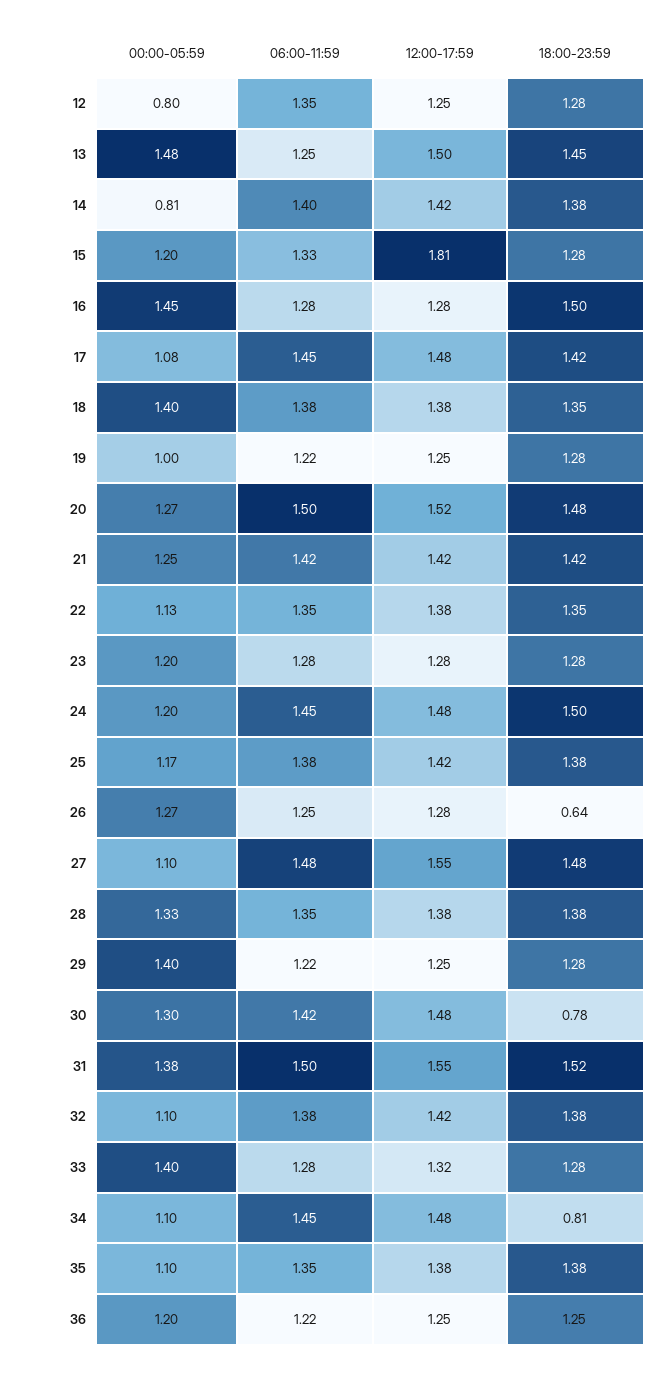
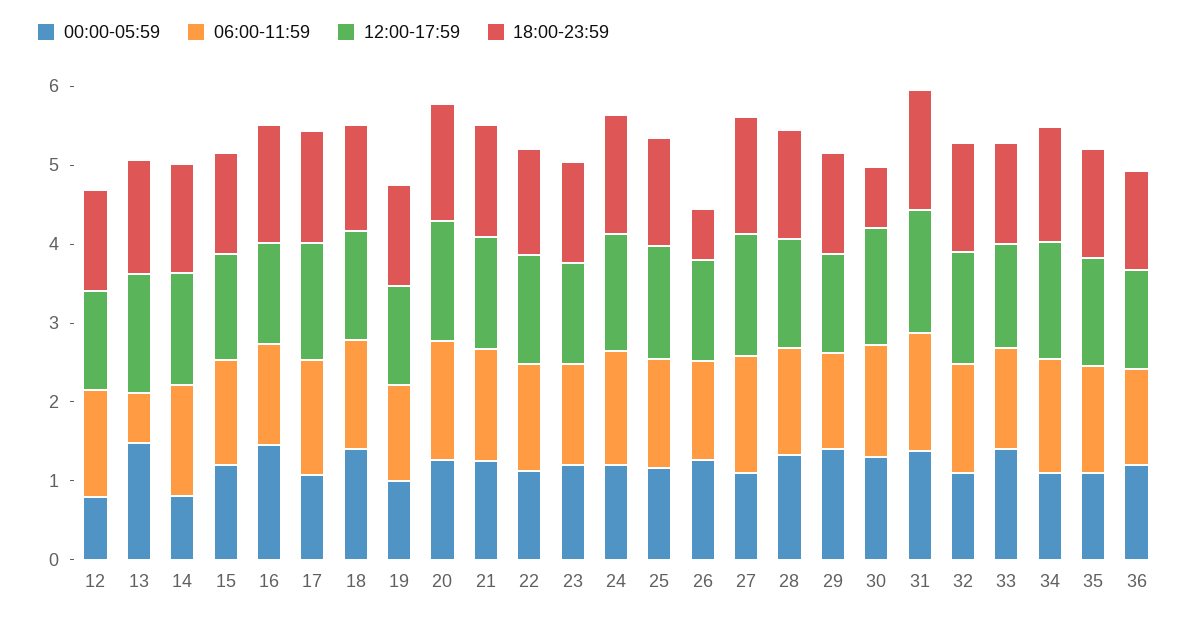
  {
    "00:00-05:59": {
      "12": 0.8,
      "13": 1.48,
      "14": 0.81,
      "15": 1.2,
      "16": 1.45,
      "17": 1.08,
      "18": 1.4,
      "19": 1,
      "20": 1.27,
      "21": 1.25,
      "22": 1.13,
      "23": 1.2,
      "24": 1.2,
      "25": 1.17,
      "26": 1.27,
      "27": 1.1,
      "28": 1.33,
      "29": 1.4,
      "30": 1.3,
      "31": 1.38,
      "32": 1.1,
      "33": 1.4,
      "34": 1.1,
      "35": 1.1,
      "36": 1.2
    },
    "06:00-11:59": {
      "12": 1.35,
-     "13": 1.25,
+     "13": 0.6,
      "14": 1.4,
      "15": 1.33,
      "16": 1.28,
      "17": 1.45,
      "18": 1.38,
      "19": 1.22,
      "20": 1.5,
      "21": 1.42,
      "22": 1.35,
      "23": 1.28,
      "24": 1.45,
      "25": 1.38,
      "26": 1.25,
      "27": 1.48,
      "28": 1.35,
      "29": 1.22,
      "30": 1.42,
      "31": 1.5,
      "32": 1.38,
      "33": 1.28,
      "34": 1.45,
      "35": 1.35,
      "36": 1.22
    },
    "12:00-17:59": {
      "12": 1.25,
      "13": 1.5,
      "14": 1.42,
-     "15": 1.81,
+     "15": 1.4,
      "16": 1.28,
      "17": 1.48,
      "18": 1.38,
      "19": 1.25,
      "20": 1.52,
      "21": 1.42,
      "22": 1.38,
      "23": 1.28,
      "24": 1.48,
      "25": 1.42,
      "26": 1.28,
      "27": 1.55,
      "28": 1.38,
      "29": 1.25,
      "30": 1.48,
      "31": 1.55,
      "32": 1.42,
      "33": 1.32,
      "34": 1.48,
      "35": 1.38,
      "36": 1.25
    },
    "18:00-23:59": {
      "12": 1.28,
      "13": 1.45,
      "14": 1.38,
      "15": 1.28,
      "16": 1.5,
      "17": 1.42,
      "18": 1.35,
      "19": 1.28,
      "20": 1.48,
      "21": 1.42,
      "22": 1.35,
      "23": 1.28,
      "24": 1.5,
      "25": 1.38,
      "26": 0.64,
      "27": 1.48,
      "28": 1.38,
      "29": 1.28,
      "30": 0.78,
      "31": 1.52,
      "32": 1.38,
      "33": 1.28,
-     "34": 0.81,
+     "34": 1.4,
      "35": 1.38,
      "36": 1.25
    }
  }

